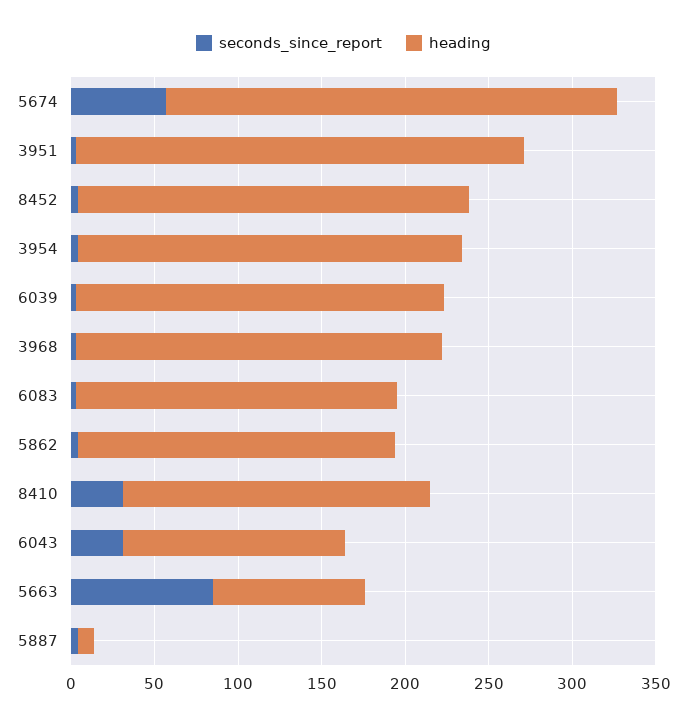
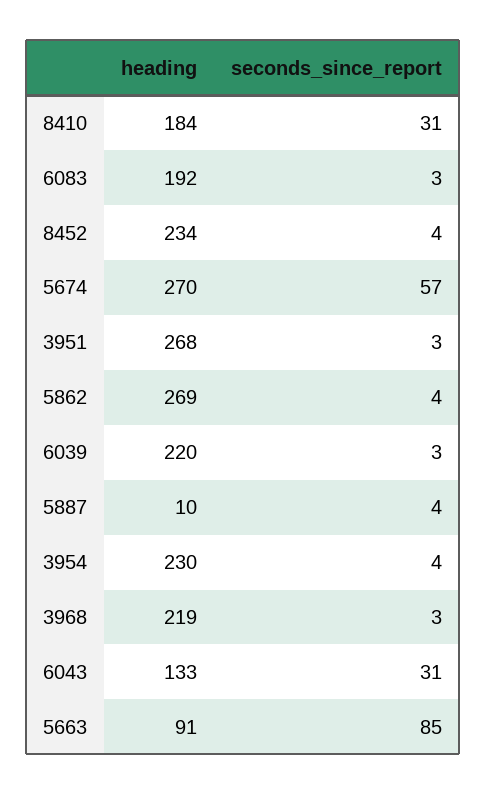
  {
    "seconds_since_report": {
      "5674": 57,
      "3951": 3,
      "8452": 4,
      "3954": 4,
      "6039": 3,
      "3968": 3,
      "6083": 3,
      "5862": 4,
      "8410": 31,
      "6043": 31,
      "5663": 85,
      "5887": 4
    },
    "heading": {
      "5674": 270,
      "3951": 268,
      "8452": 234,
      "3954": 230,
      "6039": 220,
      "3968": 219,
      "6083": 192,
-     "5862": 190,
+     "5862": 269,
      "8410": 184,
      "6043": 133,
      "5663": 91,
      "5887": 10
    }
  }

